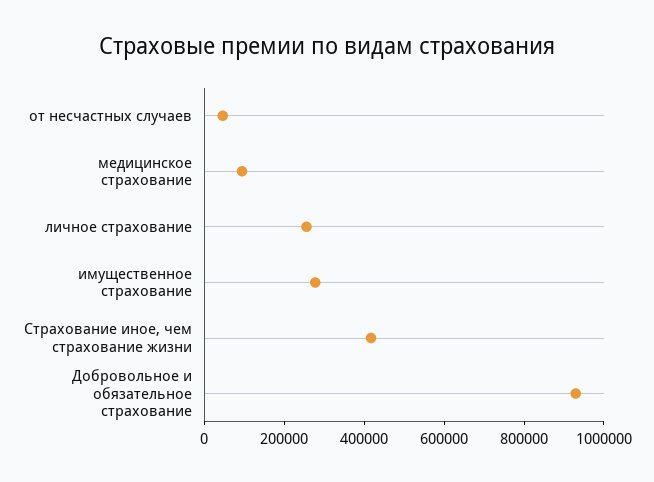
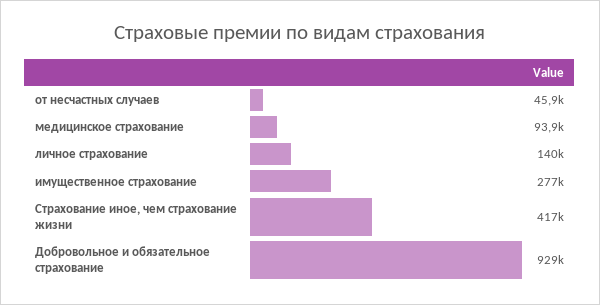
  {
    "от несчастных случаев": 45900,
    "медицинское страхование": 93900,
-   "личное страхование": 250000,
+   "личное страхование": 140000,
    "имущественное страхование": 277000,
    "Страхование иное, чем страхование жизни": 417000,
    "Добровольное и обязательное страхование": 929000
  }

